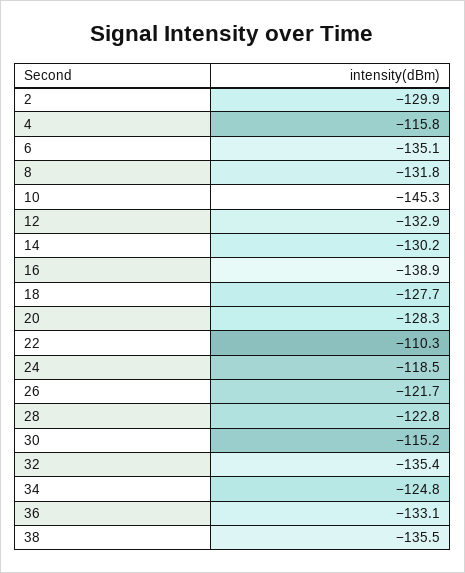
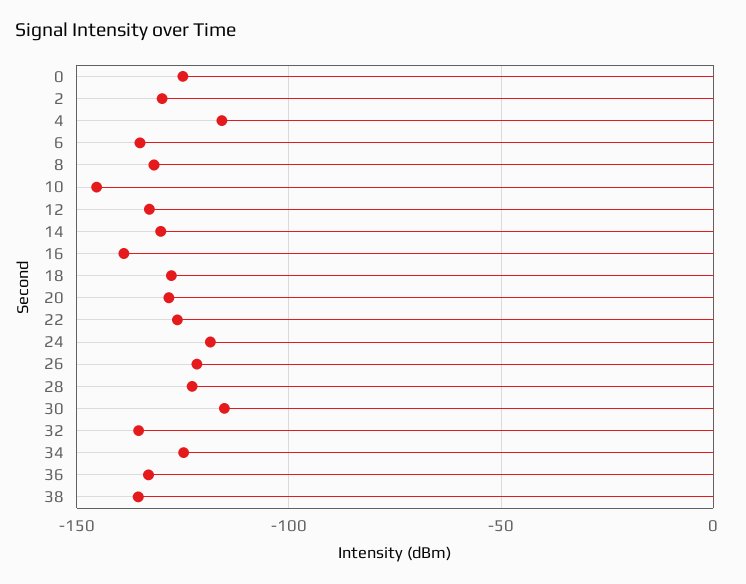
  {
    "2": -129.9,
    "4": -115.8,
    "6": -135.1,
    "8": -131.8,
    "10": -145.3,
    "12": -132.9,
    "14": -130.2,
    "16": -138.9,
    "18": -127.7,
    "20": -128.3,
-   "22": -110.3,
+   "22": -125,
    "24": -118.5,
    "26": -121.7,
    "28": -122.8,
    "30": -115.2,
    "32": -135.4,
    "34": -124.8,
    "36": -133.1,
-   "38": -135.5
+   "38": -135.5,
+   "0": -125
  }

